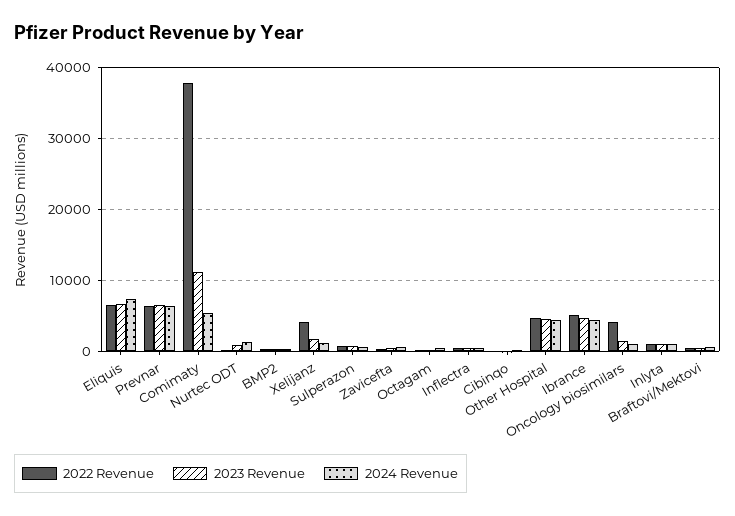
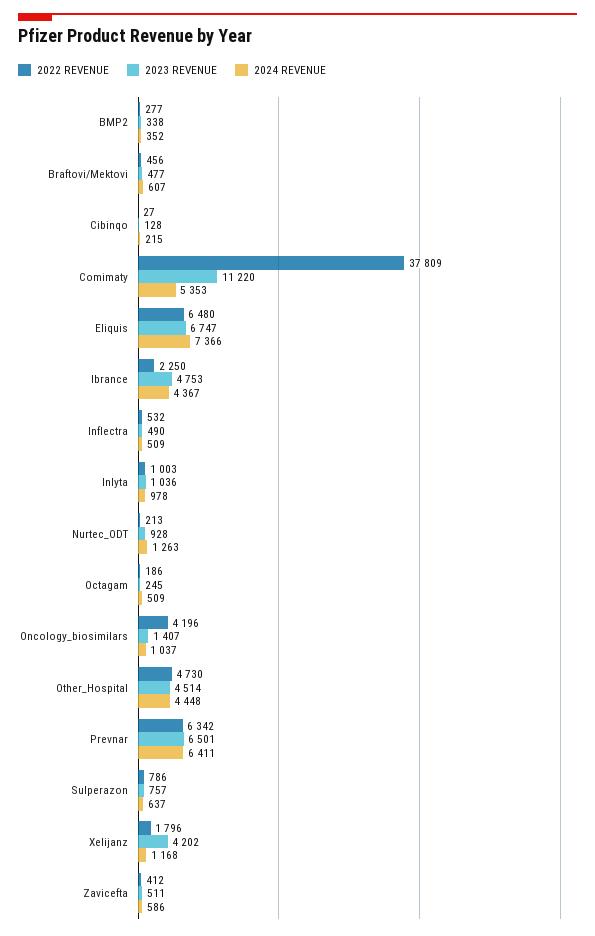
  {
    "2022 Revenue": {
      "Eliquis": 6480,
      "Prevnar": 6342,
      "Comimaty": 37809,
      "Nurtec ODT": 213,
      "BMP2": 277,
-     "Xelijanz": 4000,
+     "Xelijanz": 1796,
      "Sulperazon": 786,
      "Zavicefta": 412,
      "Octagam": 186,
      "Inflectra": 532,
      "Cibinqo": 27,
      "Other Hospital": 4730,
-     "Ibrance": 5000,
+     "Ibrance": 2250,
      "Oncology biosimilars": 4196,
      "Inlyta": 1003,
      "Braftovi/Mektovi": 456
    },
    "2023 Revenue": {
      "Eliquis": 6747,
      "Prevnar": 6501,
      "Comimaty": 11220,
      "Nurtec ODT": 928,
      "BMP2": 338,
-     "Xelijanz": 2000,
+     "Xelijanz": 4202,
      "Sulperazon": 757,
      "Zavicefta": 511,
      "Octagam": 245,
      "Inflectra": 490,
      "Cibinqo": 128,
      "Other Hospital": 4514,
      "Ibrance": 4753,
      "Oncology biosimilars": 1407,
      "Inlyta": 1036,
      "Braftovi/Mektovi": 477
    },
    "2024 Revenue": {
      "Eliquis": 7366,
      "Prevnar": 6411,
      "Comimaty": 5353,
      "Nurtec ODT": 1263,
      "BMP2": 352,
      "Xelijanz": 1168,
      "Sulperazon": 637,
      "Zavicefta": 586,
      "Octagam": 509,
      "Inflectra": 509,
      "Cibinqo": 215,
      "Other Hospital": 4448,
      "Ibrance": 4367,
      "Oncology biosimilars": 1037,
      "Inlyta": 978,
      "Braftovi/Mektovi": 607
    }
  }

